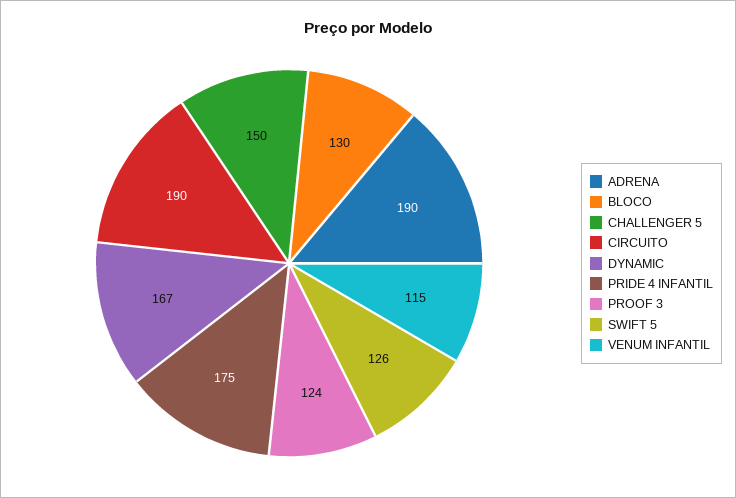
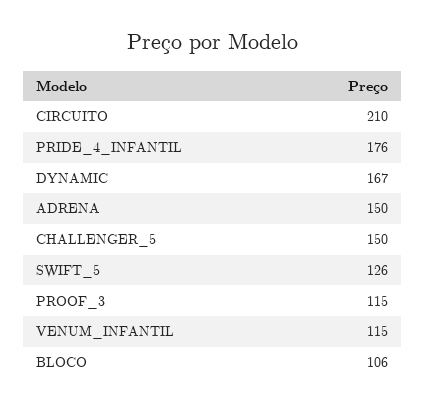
  {
-   "ADRENA": 190,
+   "ADRENA": 150,
-   "BLOCO": 130,
+   "BLOCO": 106,
    "CHALLENGER 5": 150,
-   "CIRCUITO": 190,
+   "CIRCUITO": 210,
    "DYNAMIC": 167,
-   "PRIDE 4 INFANTIL": 175,
+   "PRIDE 4 INFANTIL": 176,
-   "PROOF 3": 124,
+   "PROOF 3": 115,
    "SWIFT 5": 126,
    "VENUM INFANTIL": 115
  }

